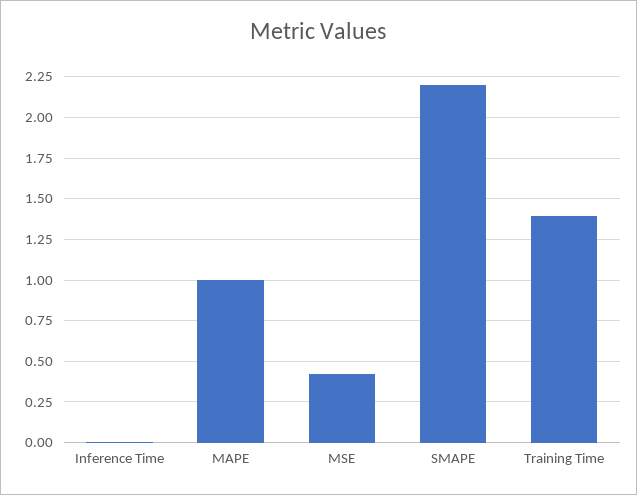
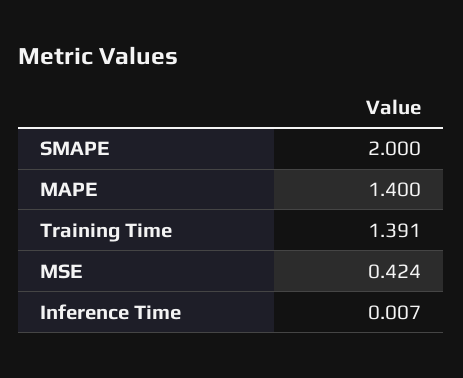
  {
    "Inference Time": 0.007,
-   "MAPE": 1,
+   "MAPE": 1.4,
    "MSE": 0.424,
-   "SMAPE": 2.2,
+   "SMAPE": 2,
    "Training Time": 1.391
  }

